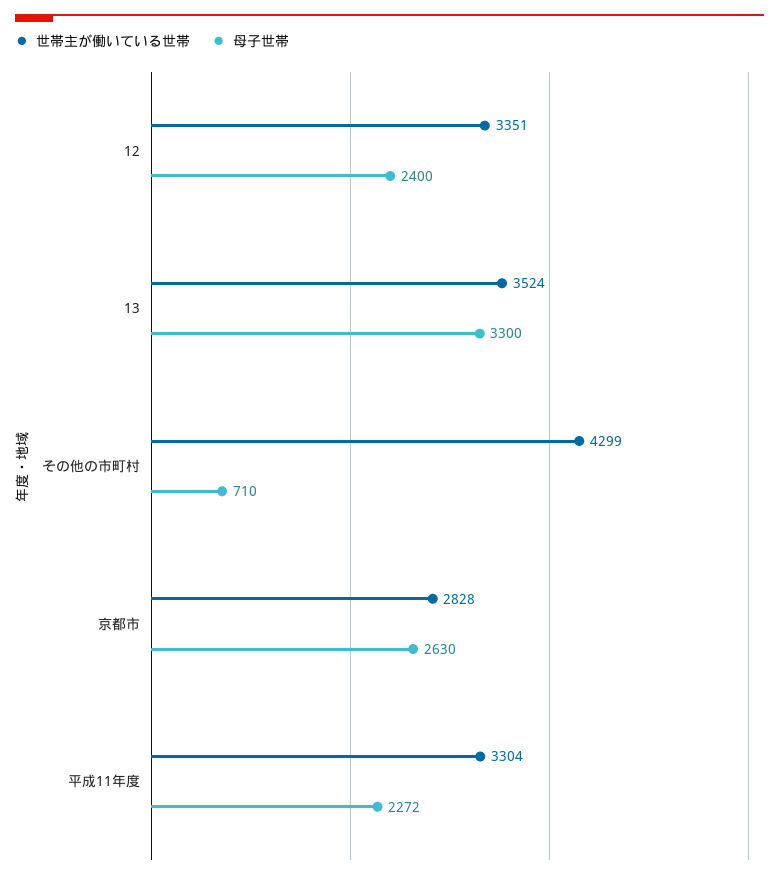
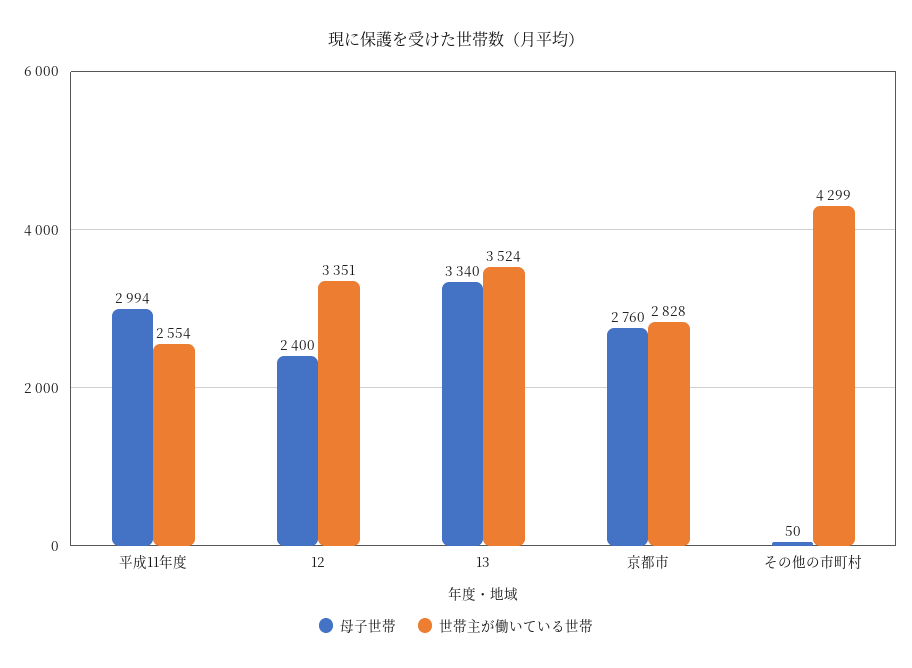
  {
    "世帯主が働いている世帯": {
      "12": 3351,
      "13": 3524,
      "その他の市町村": 4299,
      "京都市": 2828,
-     "平成11年度": 3304
+     "平成11年度": 2554
    },
    "母子世帯": {
      "12": 2400,
-     "13": 3300,
+     "13": 3340,
-     "その他の市町村": 710,
+     "その他の市町村": 50,
-     "京都市": 2630,
+     "京都市": 2760,
-     "平成11年度": 2272
+     "平成11年度": 2994
    }
  }

